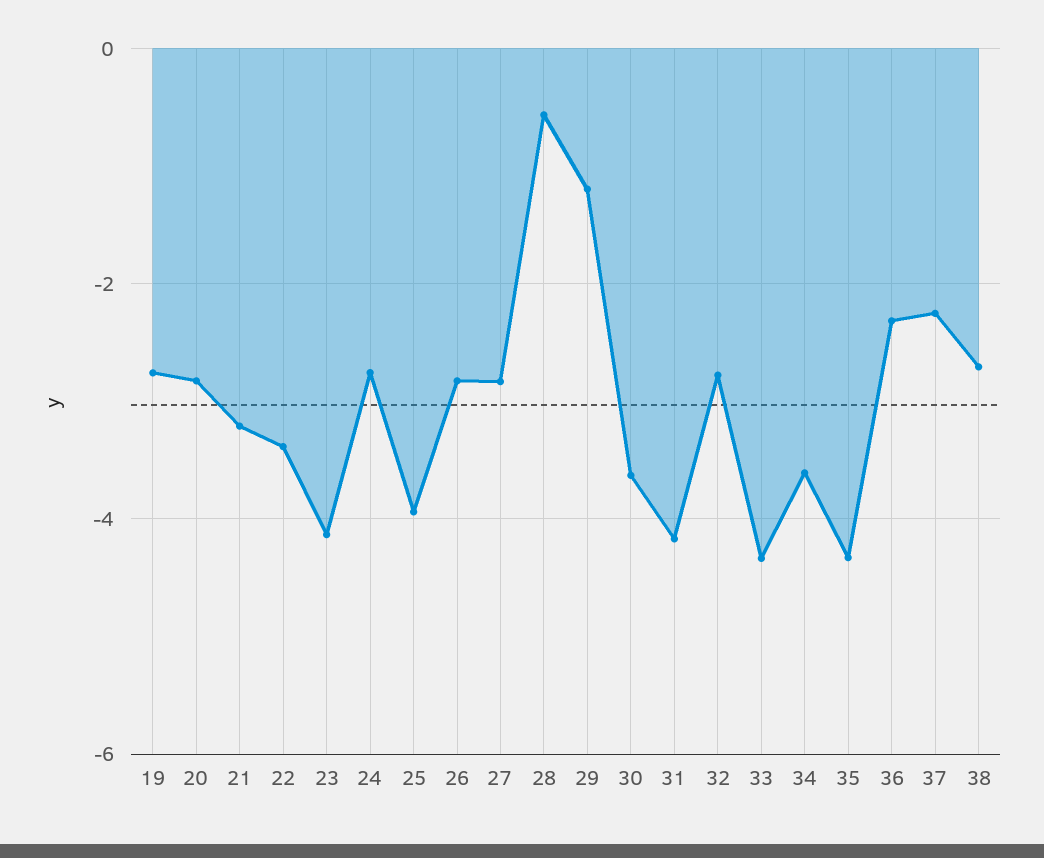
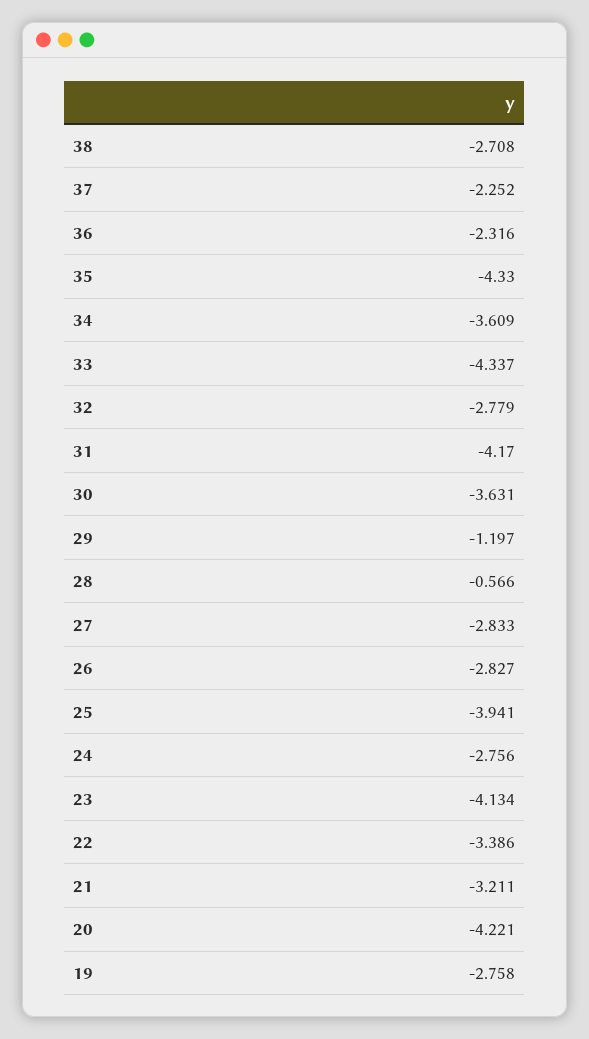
  {
    "19": -2.758,
-   "20": -2.8,
+   "20": -4.221,
    "21": -3.211,
    "22": -3.386,
    "23": -4.134,
    "24": -2.756,
    "25": -3.941,
    "26": -2.827,
    "27": -2.833,
    "28": -0.566,
    "29": -1.197,
    "30": -3.631,
    "31": -4.17,
    "32": -2.779,
    "33": -4.337,
    "34": -3.609,
    "35": -4.33,
    "36": -2.316,
    "37": -2.252,
    "38": -2.708
  }

